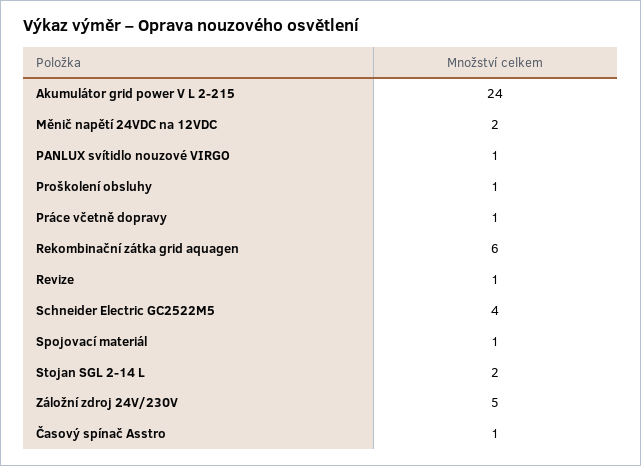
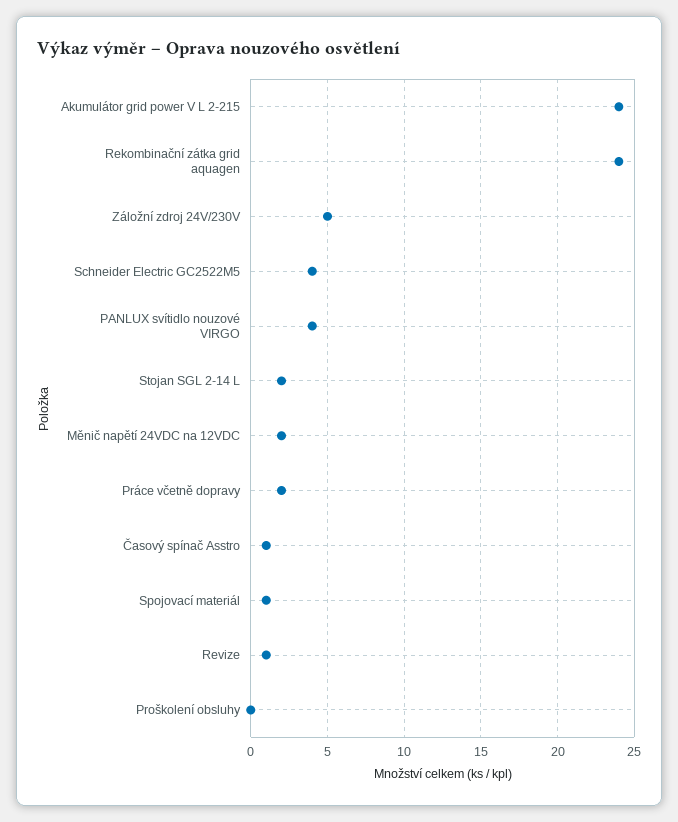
  {
    "Akumulátor grid power V L 2-215": 24,
    "Měnič napětí 24VDC na 12VDC": 2,
-   "PANLUX svítidlo nouzové VIRGO": 1,
+   "PANLUX svítidlo nouzové VIRGO": 4,
-   "Proškolení obsluhy": 1,
+   "Proškolení obsluhy": 0,
-   "Práce včetně dopravy": 1,
+   "Práce včetně dopravy": 2,
-   "Rekombinační zátka grid aquagen": 6,
+   "Rekombinační zátka grid aquagen": 24,
    "Revize": 1,
    "Schneider Electric GC2522M5": 4,
    "Spojovací materiál": 1,
    "Stojan SGL 2-14 L": 2,
    "Záložní zdroj 24V/230V": 5,
    "Časový spínač Asstro": 1
  }

